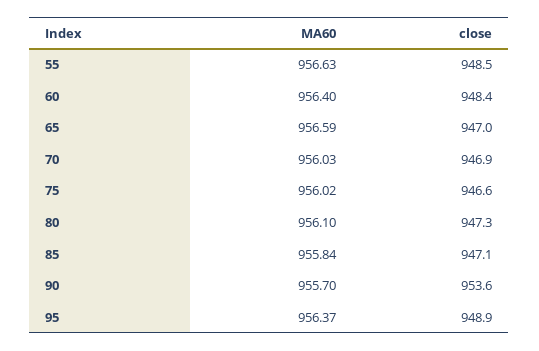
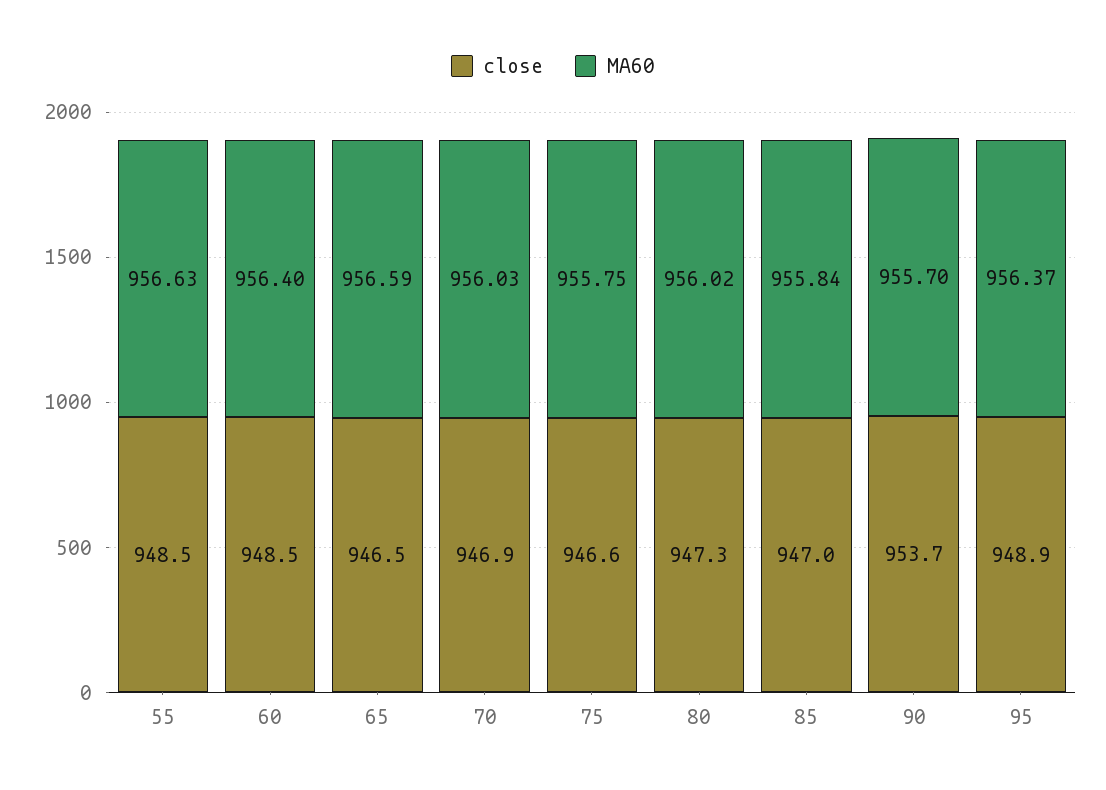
  {
    "MA60": {
      "55": 956.63,
      "60": 956.4,
      "65": 956.59,
      "70": 956.03,
-     "75": 956.02,
+     "75": 955.75,
-     "80": 956.1,
+     "80": 956.02,
      "85": 955.84,
      "90": 955.7,
      "95": 956.37
    },
    "close": {
      "55": 948.5,
-     "60": 948.4,
+     "60": 948.5,
-     "65": 947,
+     "65": 946.5,
      "70": 946.9,
      "75": 946.6,
      "80": 947.3,
-     "85": 947.1,
+     "85": 947,
-     "90": 953.6,
+     "90": 953.7,
      "95": 948.9
    }
  }

